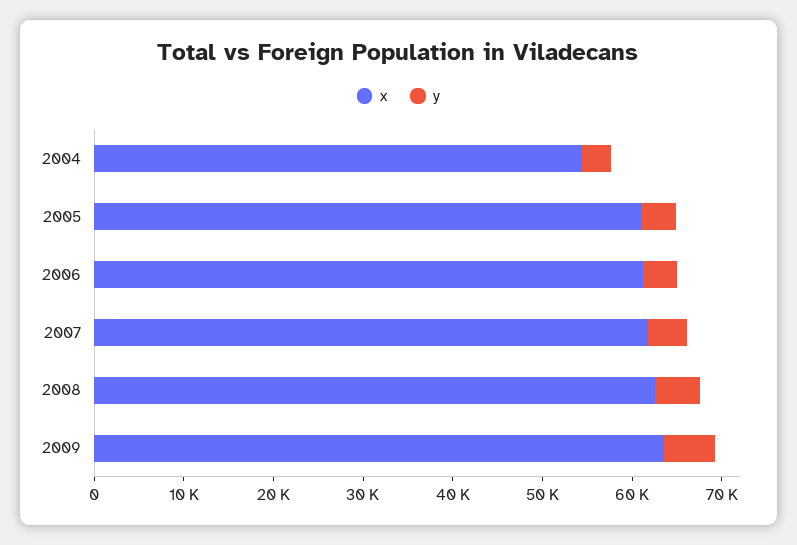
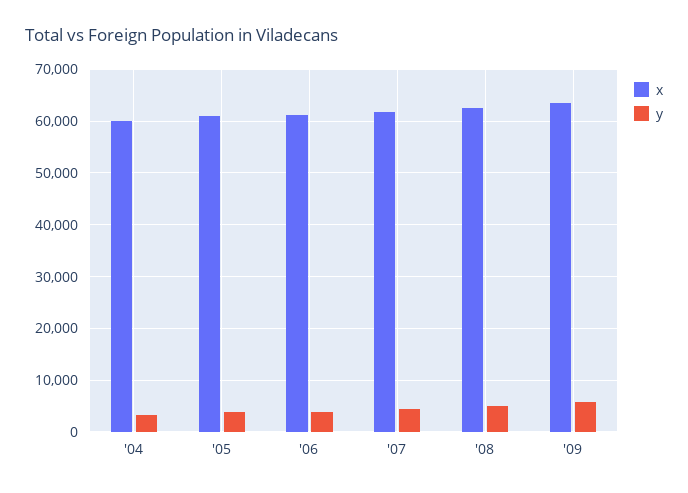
  {
    "x": {
-     "2004": 54000,
+     "2004": 60000,
      "2005": 62000,
      "2006": 62000,
      "2007": 62000,
      "2008": 62000,
      "2009": 64000
    },
    "y": {
      "2004": 4000,
      "2005": 4000,
      "2006": 4000,
      "2007": 4000,
      "2008": 6000,
      "2009": 6000
    }
  }

